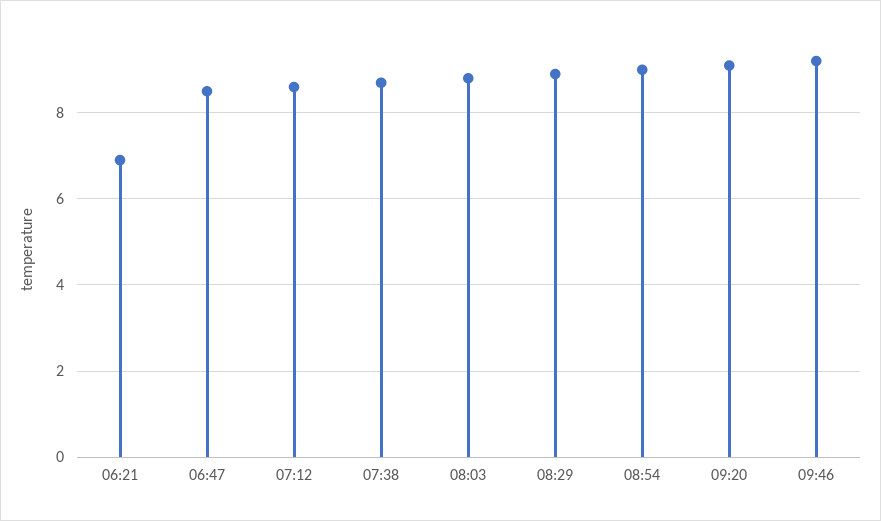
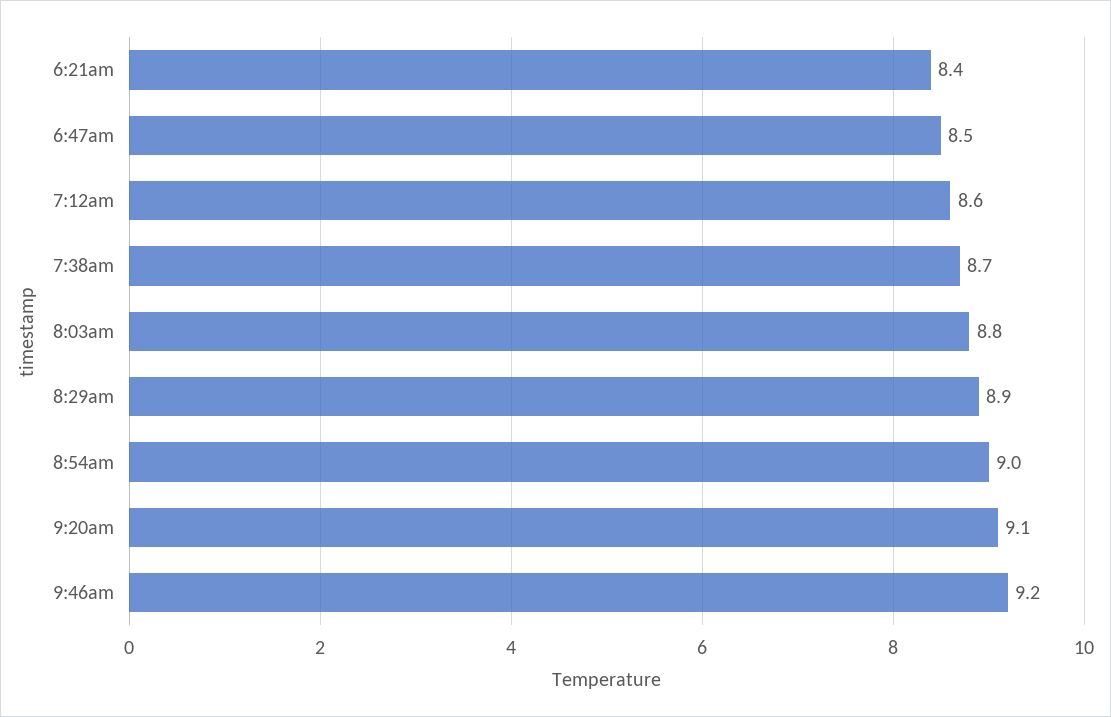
  {
-   "06:21": 7,
+   "06:21": 8.4,
    "06:47": 8.5,
    "07:12": 8.6,
    "07:38": 8.7,
    "08:03": 8.8,
    "08:29": 8.9,
    "08:54": 9,
    "09:20": 9.1,
    "09:46": 9.2
  }

